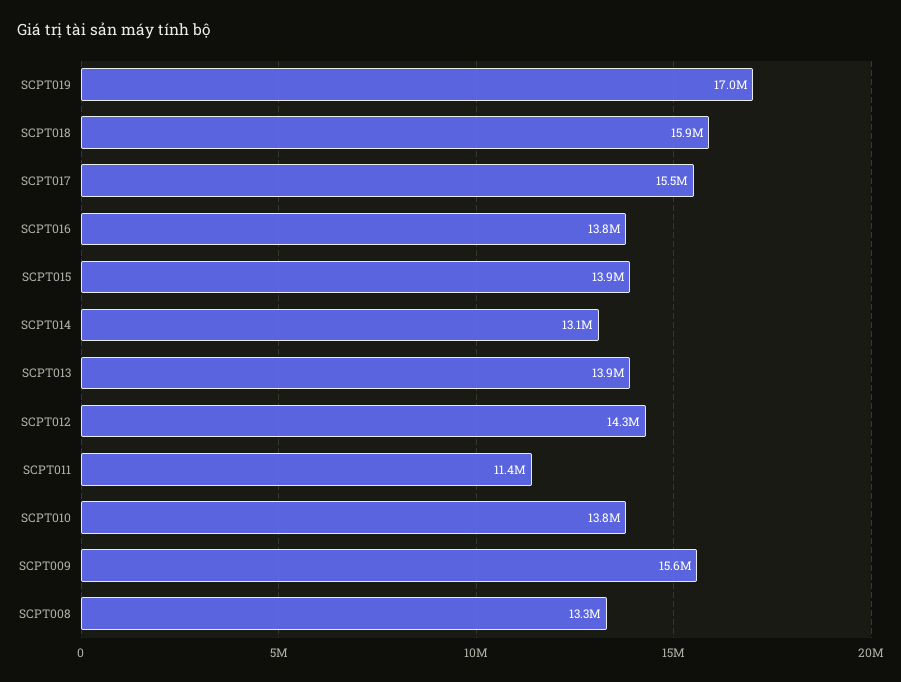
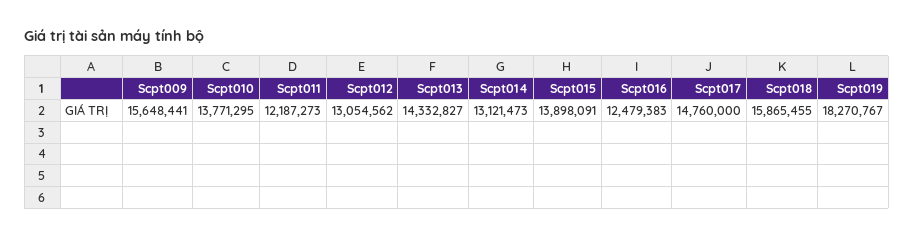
  {
-   "SCPT019": 17000000,
+   "SCPT019": 18270767,
    "SCPT018": 15865455,
-   "SCPT017": 15500000,
+   "SCPT017": 14760000,
-   "SCPT016": 13800000,
+   "SCPT016": 12479383,
    "SCPT015": 13898091,
    "SCPT014": 13121473,
-   "SCPT013": 13900000,
+   "SCPT013": 14332827,
-   "SCPT012": 14300000,
+   "SCPT012": 13054562,
-   "SCPT011": 11400000,
+   "SCPT011": 12187273,
    "SCPT010": 13771295,
-   "SCPT009": 15648441,
+   "SCPT009": 15648441
-   "SCPT008": 13300000
  }

